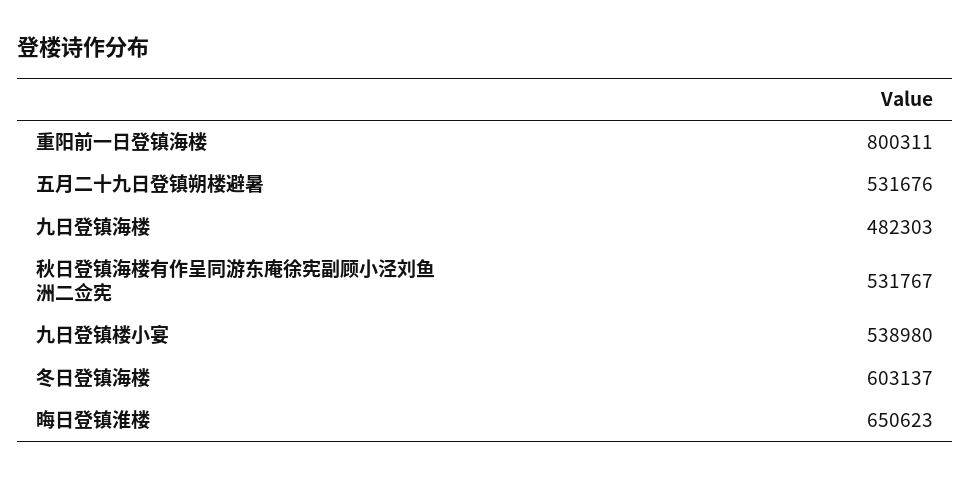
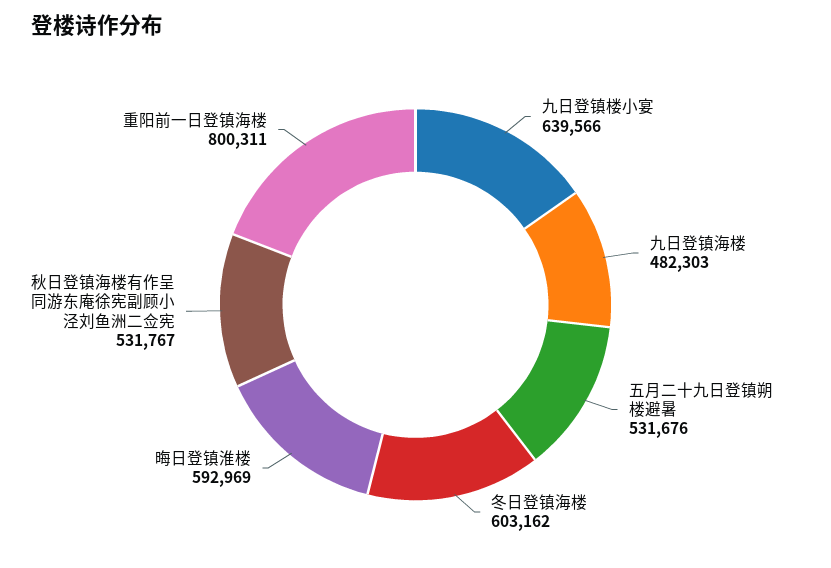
  {
    "重阳前一日登镇海楼": 800311,
    "五月二十九日登镇朔楼避暑": 531676,
    "九日登镇海楼": 482303,
    "秋日登镇海楼有作呈同游东庵徐宪副顾小泾刘鱼洲二佥宪": 531767,
-   "九日登镇楼小宴": 538980,
+   "九日登镇楼小宴": 639566,
-   "冬日登镇海楼": 603137,
+   "冬日登镇海楼": 603162,
-   "晦日登镇淮楼": 650623
+   "晦日登镇淮楼": 592969
  }

